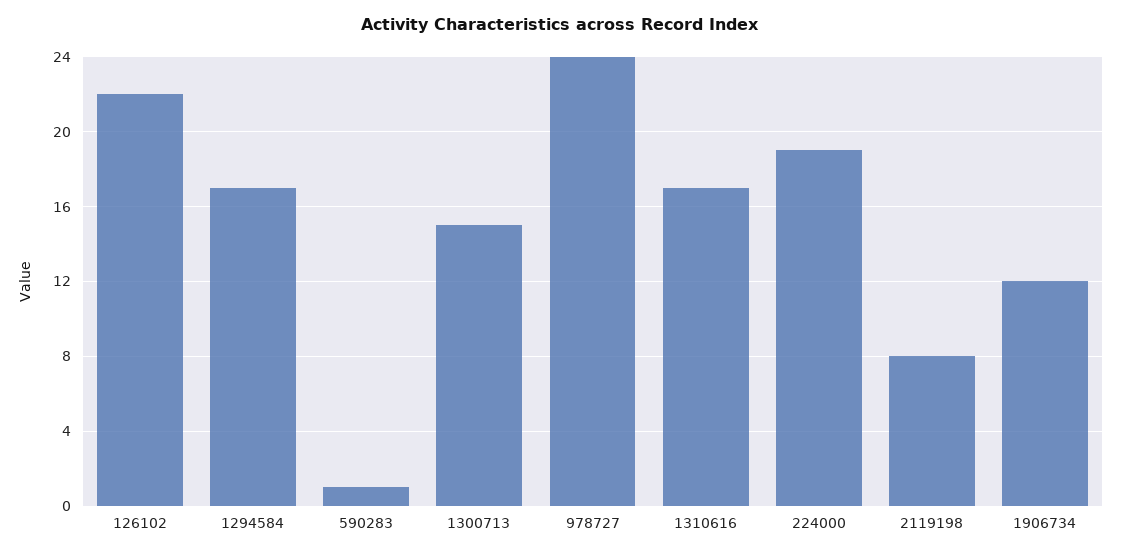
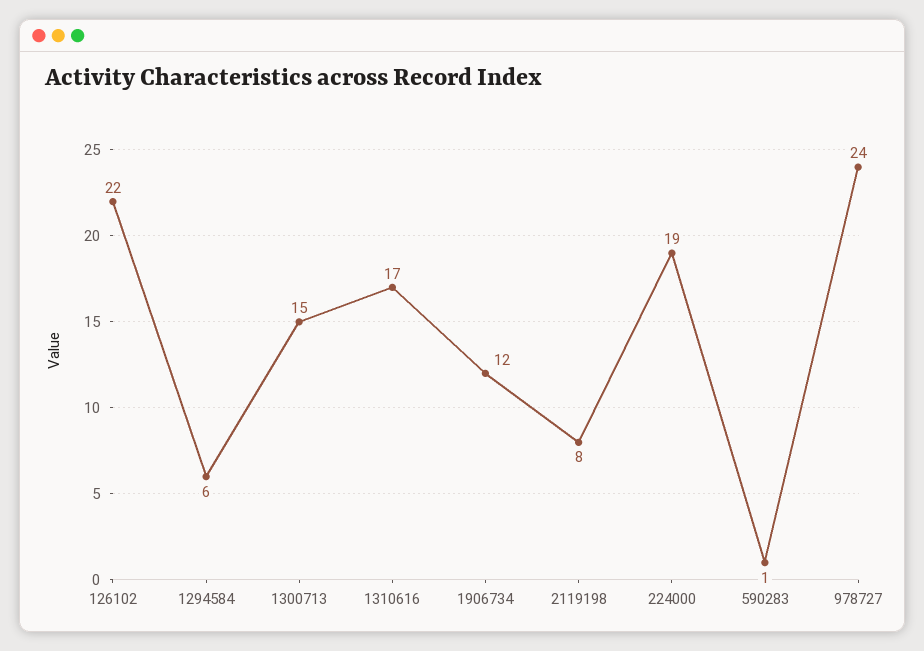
  {
    "126102": 22,
-   "1294584": 17,
+   "1294584": 6,
    "590283": 1,
    "1300713": 15,
    "978727": 24,
    "1310616": 17,
    "224000": 19,
    "2119198": 8,
    "1906734": 12
  }

